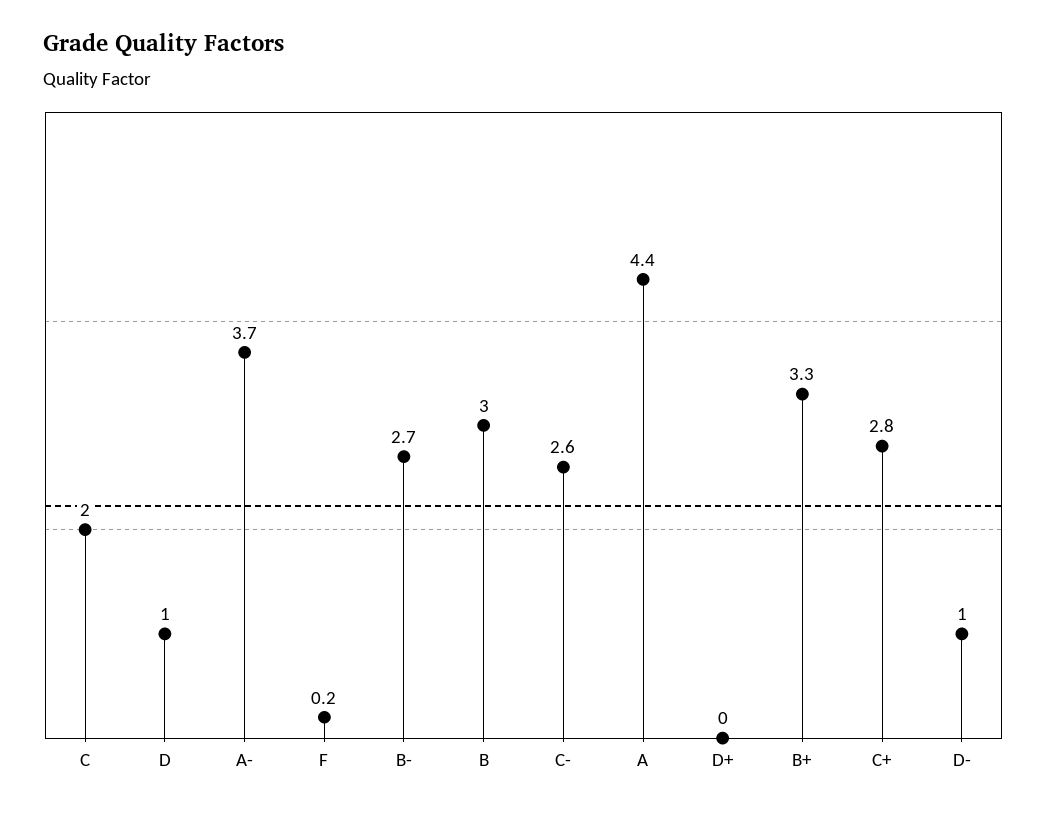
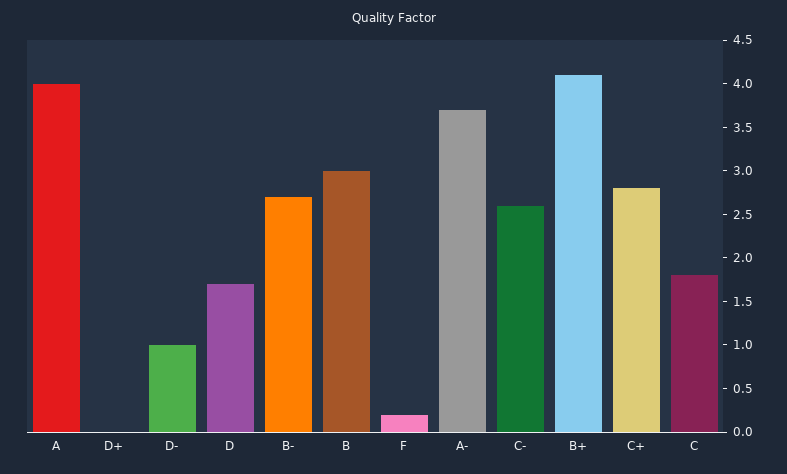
  {
-   "C": 2,
+   "C": 1.8,
-   "D": 1,
+   "D": 1.7,
    "A-": 3.7,
    "F": 0.2,
    "B-": 2.7,
    "B": 3,
    "C-": 2.6,
-   "A": 4.4,
+   "A": 4,
    "D+": 0,
-   "B+": 3.3,
+   "B+": 4.1,
    "C+": 2.8,
    "D-": 1
  }

